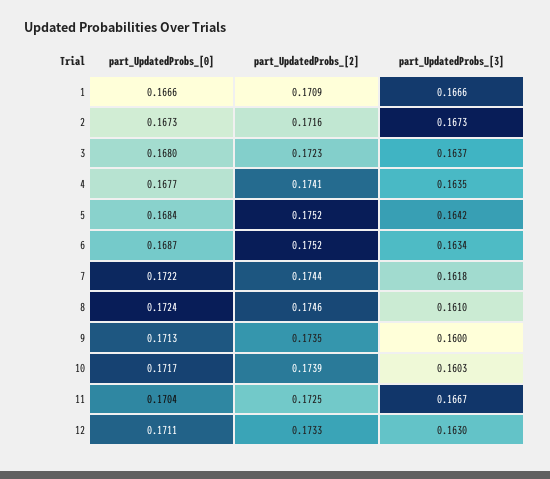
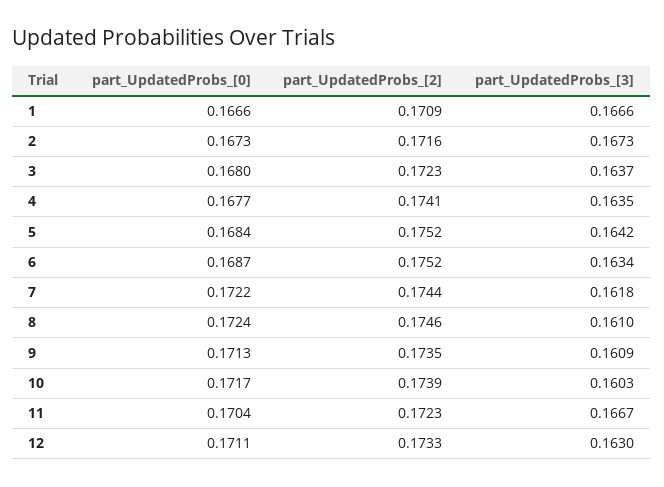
  {
    "part_UpdatedProbs_[0]": {
      "1": 0.1666,
      "2": 0.1673,
      "3": 0.168,
      "4": 0.1677,
      "5": 0.1684,
      "6": 0.1687,
      "7": 0.1722,
      "8": 0.1724,
      "9": 0.1713,
      "10": 0.1717,
      "11": 0.1704,
      "12": 0.1711
    },
    "part_UpdatedProbs_[2]": {
      "1": 0.1709,
      "2": 0.1716,
      "3": 0.1723,
      "4": 0.1741,
      "5": 0.1752,
      "6": 0.1752,
      "7": 0.1744,
      "8": 0.1746,
      "9": 0.1735,
      "10": 0.1739,
-     "11": 0.1725,
+     "11": 0.1723,
      "12": 0.1733
    },
    "part_UpdatedProbs_[3]": {
      "1": 0.1666,
      "2": 0.1673,
      "3": 0.1637,
      "4": 0.1635,
      "5": 0.1642,
      "6": 0.1634,
      "7": 0.1618,
      "8": 0.161,
-     "9": 0.16,
+     "9": 0.1609,
      "10": 0.1603,
      "11": 0.1667,
      "12": 0.163
    }
  }

